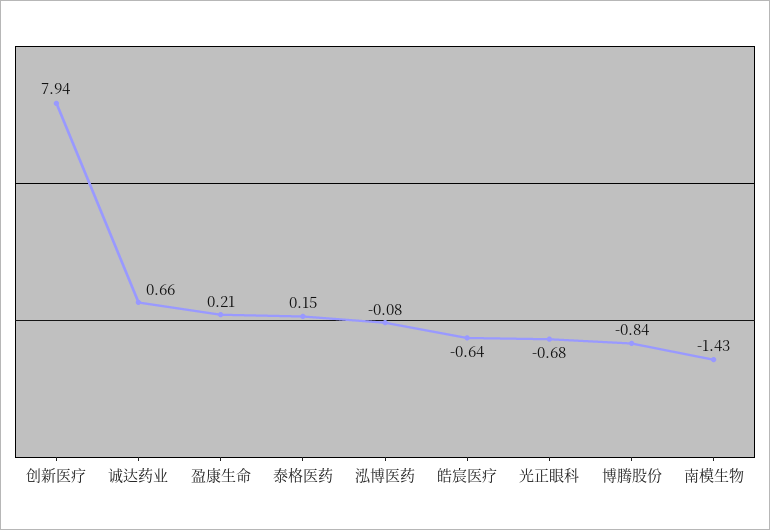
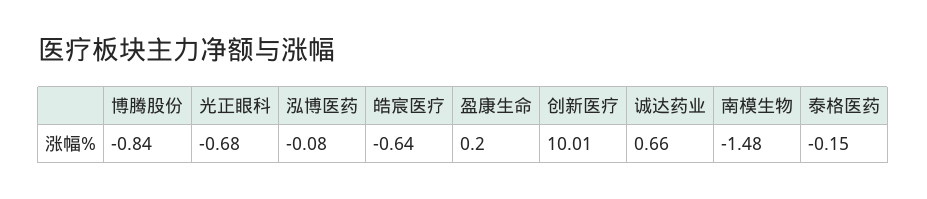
  {
-   "创新医疗": 7.94,
+   "创新医疗": 10.01,
    "诚达药业": 0.66,
-   "盈康生命": 0.21,
+   "盈康生命": 0.2,
-   "泰格医药": 0.15,
+   "泰格医药": -0.15,
    "泓博医药": -0.08,
    "皓宸医疗": -0.64,
    "光正眼科": -0.68,
    "博腾股份": -0.84,
-   "南模生物": -1.43
+   "南模生物": -1.48
  }

